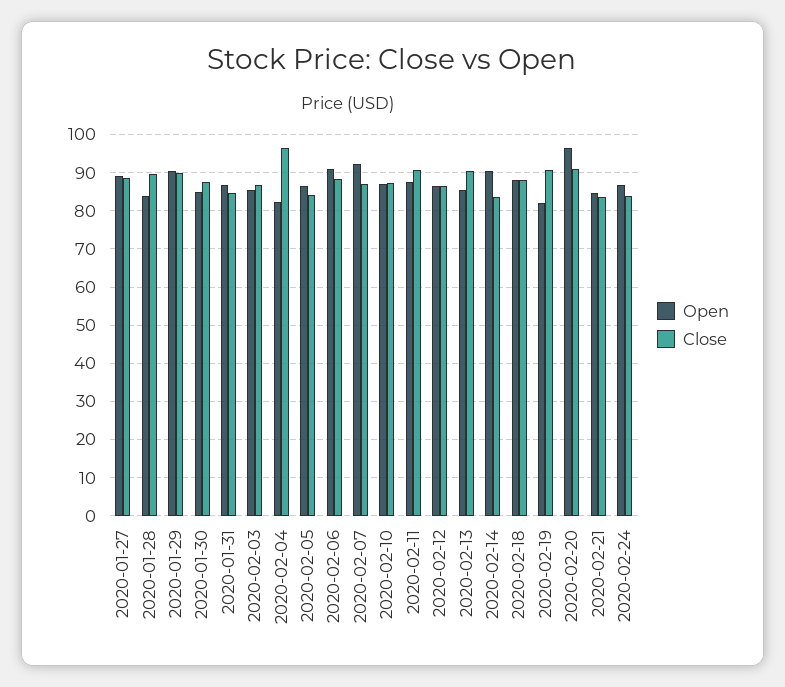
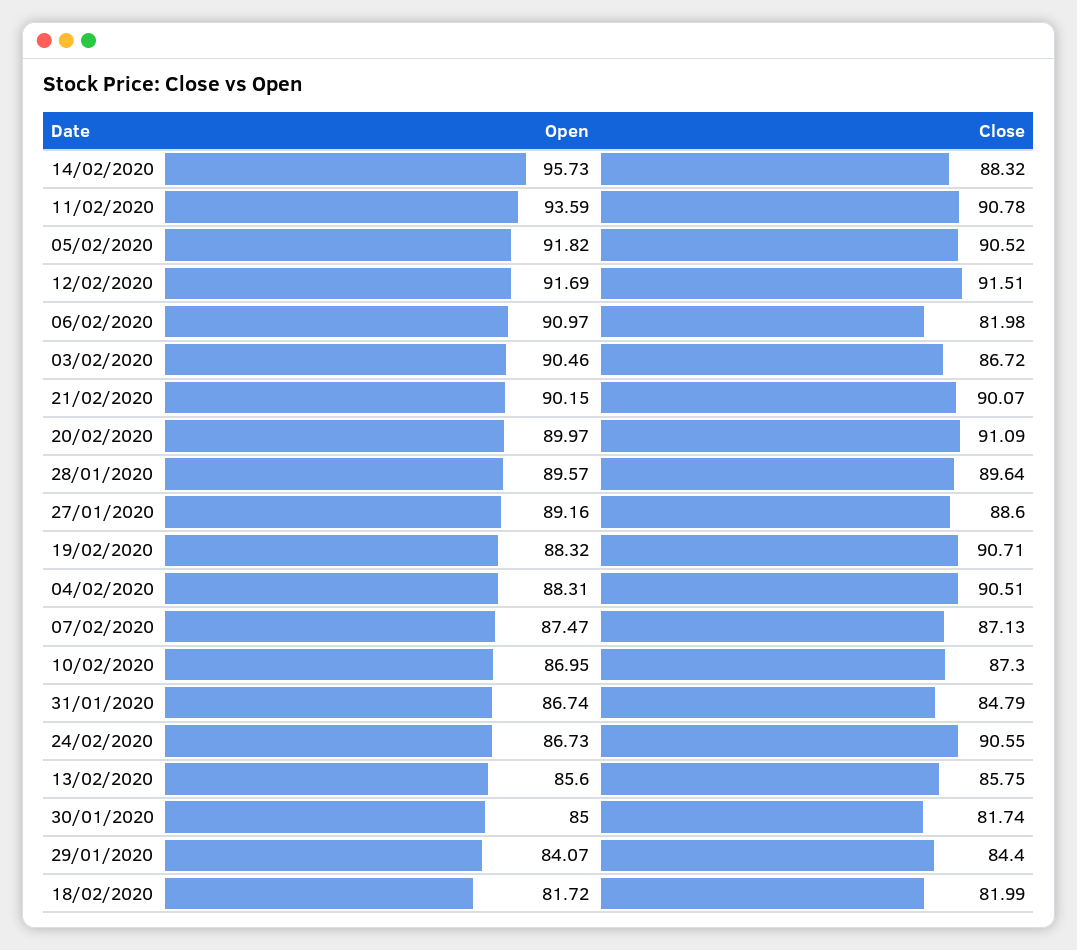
  {
    "Open": {
      "2020-01-27": 89.16,
-     "2020-01-28": 84,
+     "2020-01-28": 89.57,
-     "2020-01-29": 90,
+     "2020-01-29": 84.07,
      "2020-01-30": 85,
      "2020-01-31": 86.74,
-     "2020-02-03": 86,
+     "2020-02-03": 90.46,
-     "2020-02-04": 82,
+     "2020-02-04": 88.31,
-     "2020-02-05": 86,
+     "2020-02-05": 91.82,
      "2020-02-06": 90.97,
-     "2020-02-07": 92,
+     "2020-02-07": 87.47,
      "2020-02-10": 86.95,
-     "2020-02-11": 88,
+     "2020-02-11": 93.59,
-     "2020-02-12": 86,
+     "2020-02-12": 91.69,
      "2020-02-13": 85.6,
-     "2020-02-14": 90,
+     "2020-02-14": 95.73,
-     "2020-02-18": 88,
+     "2020-02-18": 81.72,
-     "2020-02-19": 82,
+     "2020-02-19": 88.32,
-     "2020-02-20": 96,
+     "2020-02-20": 89.97,
-     "2020-02-21": 84,
+     "2020-02-21": 90.15,
      "2020-02-24": 86.73
    },
    "Close": {
      "2020-01-27": 88.6,
      "2020-01-28": 89.64,
-     "2020-01-29": 90,
+     "2020-01-29": 84.4,
-     "2020-01-30": 88,
+     "2020-01-30": 81.74,
      "2020-01-31": 84.79,
      "2020-02-03": 86.72,
-     "2020-02-04": 96,
+     "2020-02-04": 90.51,
-     "2020-02-05": 84,
+     "2020-02-05": 90.52,
-     "2020-02-06": 88,
+     "2020-02-06": 81.98,
      "2020-02-07": 87.13,
      "2020-02-10": 87.3,
      "2020-02-11": 90.78,
-     "2020-02-12": 86,
+     "2020-02-12": 91.51,
-     "2020-02-13": 90,
+     "2020-02-13": 85.75,
-     "2020-02-14": 84,
+     "2020-02-14": 88.32,
-     "2020-02-18": 88,
+     "2020-02-18": 81.99,
      "2020-02-19": 90.71,
      "2020-02-20": 91.09,
-     "2020-02-21": 84,
+     "2020-02-21": 90.07,
-     "2020-02-24": 84
+     "2020-02-24": 90.55
    }
  }

